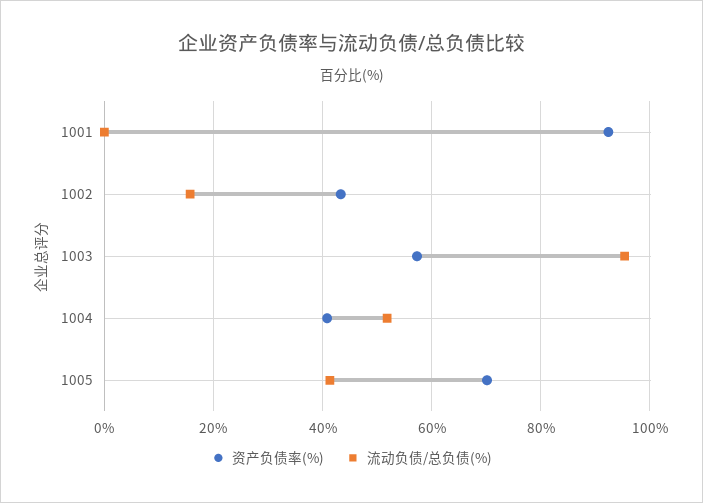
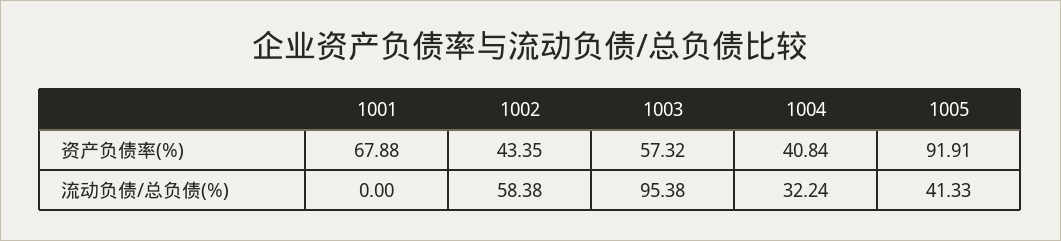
  {
    "资产负债率(%)": {
-     "1001": 92,
+     "1001": 67.88,
      "1002": 43.35,
      "1003": 57.32,
      "1004": 40.84,
-     "1005": 70
+     "1005": 91.91
    },
    "流动负债/总负债(%)": {
      "1001": 0,
-     "1002": 16,
+     "1002": 58.38,
      "1003": 95.38,
-     "1004": 52,
+     "1004": 32.24,
      "1005": 41.33
    }
  }

